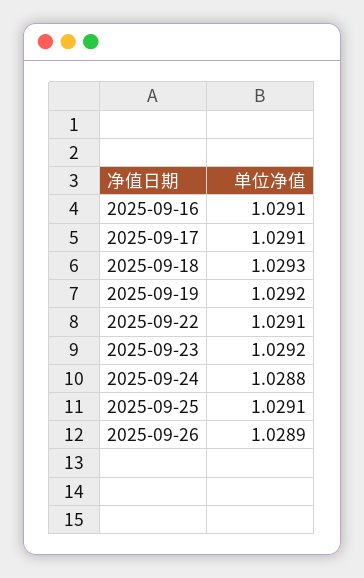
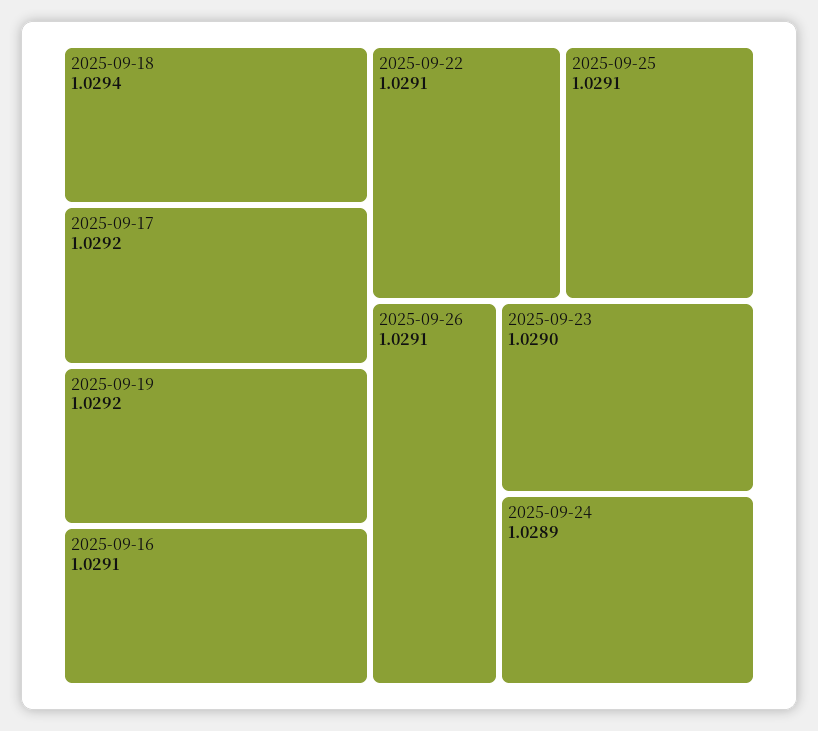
  {
    "2025-09-16": 1.0291,
-   "2025-09-17": 1.0291,
+   "2025-09-17": 1.0292,
-   "2025-09-18": 1.0293,
+   "2025-09-18": 1.0294,
    "2025-09-19": 1.0292,
    "2025-09-22": 1.0291,
-   "2025-09-23": 1.0292,
+   "2025-09-23": 1.029,
-   "2025-09-24": 1.0288,
+   "2025-09-24": 1.0289,
    "2025-09-25": 1.0291,
-   "2025-09-26": 1.0289
+   "2025-09-26": 1.0291
  }

